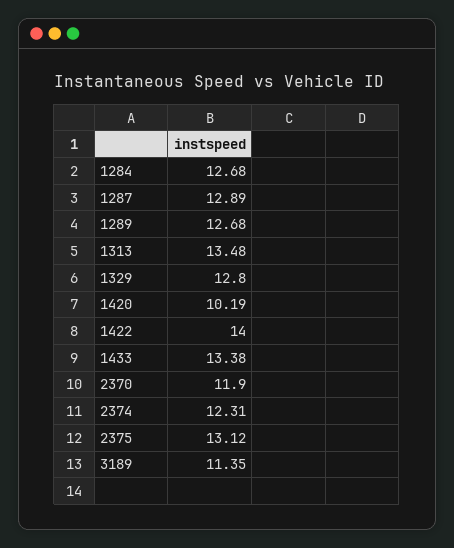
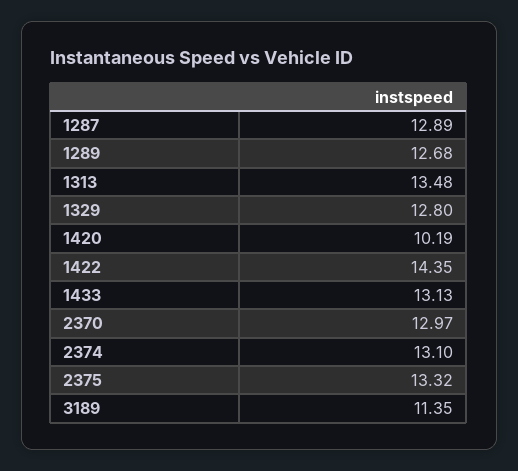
  {
-   "1284": 12.68,
    "1287": 12.89,
    "1289": 12.68,
    "1313": 13.48,
    "1329": 12.8,
    "1420": 10.19,
-   "1422": 14,
+   "1422": 14.35,
-   "1433": 13.38,
+   "1433": 13.13,
-   "2370": 11.9,
+   "2370": 12.97,
-   "2374": 12.31,
+   "2374": 13.1,
-   "2375": 13.12,
+   "2375": 13.32,
    "3189": 11.35
  }

